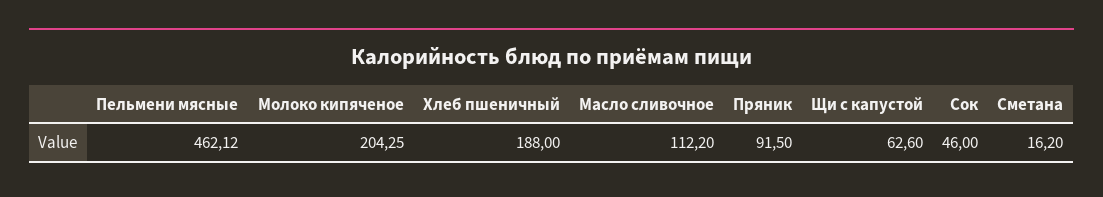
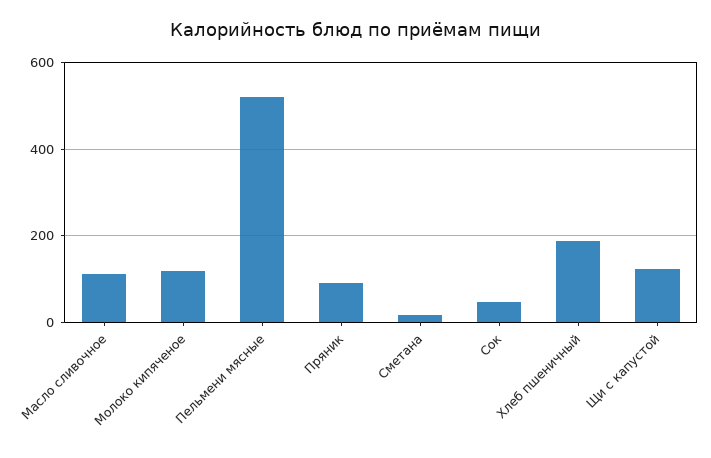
  {
-   "Пельмени мясные": 462.12,
+   "Пельмени мясные": 520,
-   "Молоко кипяченое": 204.25,
+   "Молоко кипяченое": 120,
    "Хлеб пшеничный": 188,
    "Масло сливочное": 112.2,
    "Пряник": 91.5,
-   "Щи с капустой": 62.6,
+   "Щи с капустой": 120,
    "Сок": 46,
    "Сметана": 16.2
  }

